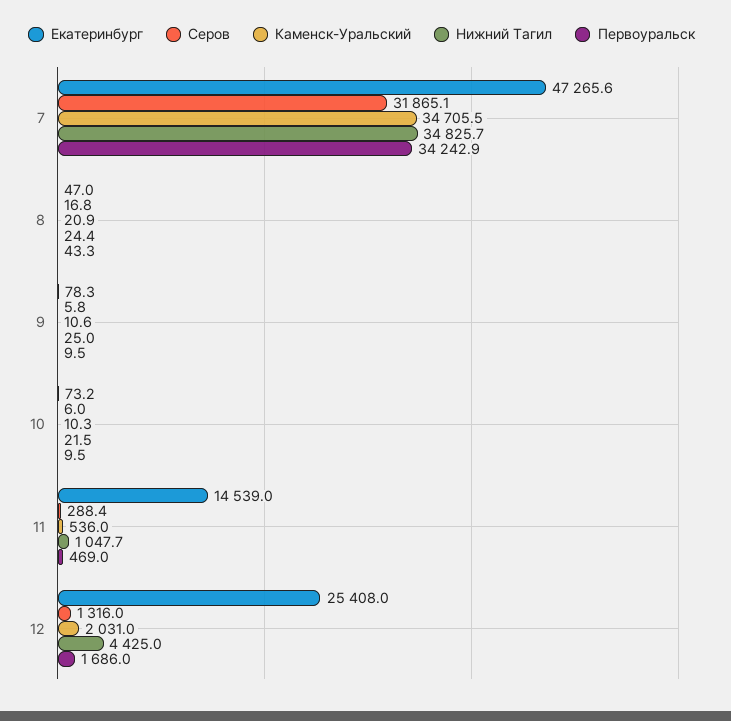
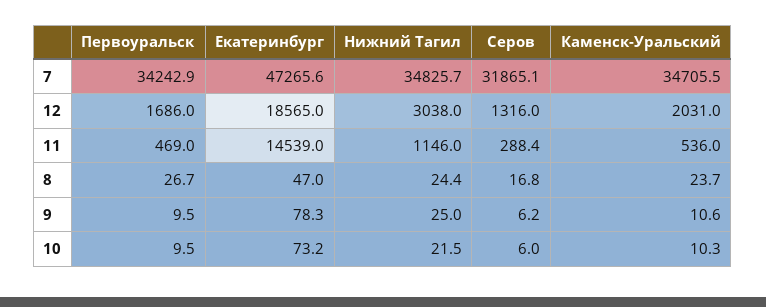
  {
    "Екатеринбург": {
      "7": 47265.6,
      "8": 47,
      "9": 78.3,
      "10": 73.2,
      "11": 14539,
-     "12": 25408
+     "12": 18565
    },
    "Серов": {
      "7": 31865.1,
      "8": 16.8,
-     "9": 5.8,
+     "9": 6.2,
      "10": 6,
      "11": 288.4,
      "12": 1316
    },
    "Каменск-Уральский": {
      "7": 34705.5,
-     "8": 20.9,
+     "8": 23.7,
      "9": 10.6,
      "10": 10.3,
      "11": 536,
      "12": 2031
    },
    "Нижний Тагил": {
      "7": 34825.7,
      "8": 24.4,
      "9": 25,
      "10": 21.5,
-     "11": 1047.7,
+     "11": 1146,
-     "12": 4425
+     "12": 3038
    },
    "Первоуральск": {
      "7": 34242.9,
-     "8": 43.3,
+     "8": 26.7,
      "9": 9.5,
      "10": 9.5,
      "11": 469,
      "12": 1686
    }
  }

